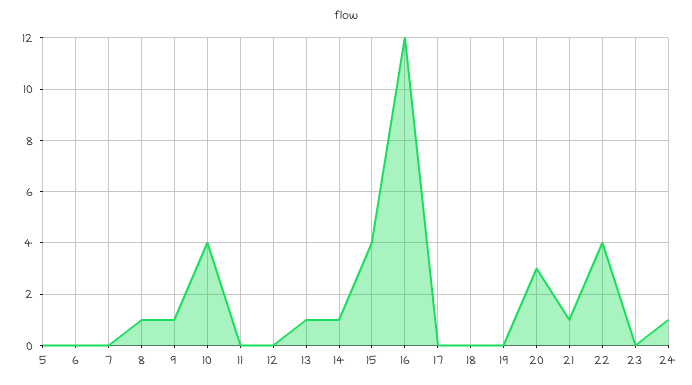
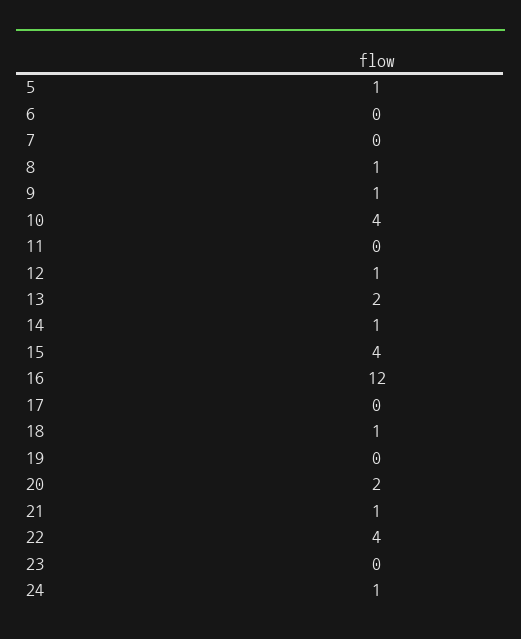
  {
-   "5": 0,
+   "5": 1,
    "6": 0,
    "7": 0,
    "8": 1,
    "9": 1,
    "10": 4,
    "11": 0,
-   "12": 0,
+   "12": 1,
-   "13": 1,
+   "13": 2,
    "14": 1,
    "15": 4,
    "16": 12,
    "17": 0,
-   "18": 0,
+   "18": 1,
    "19": 0,
-   "20": 3,
+   "20": 2,
    "21": 1,
    "22": 4,
    "23": 0,
    "24": 1
  }

